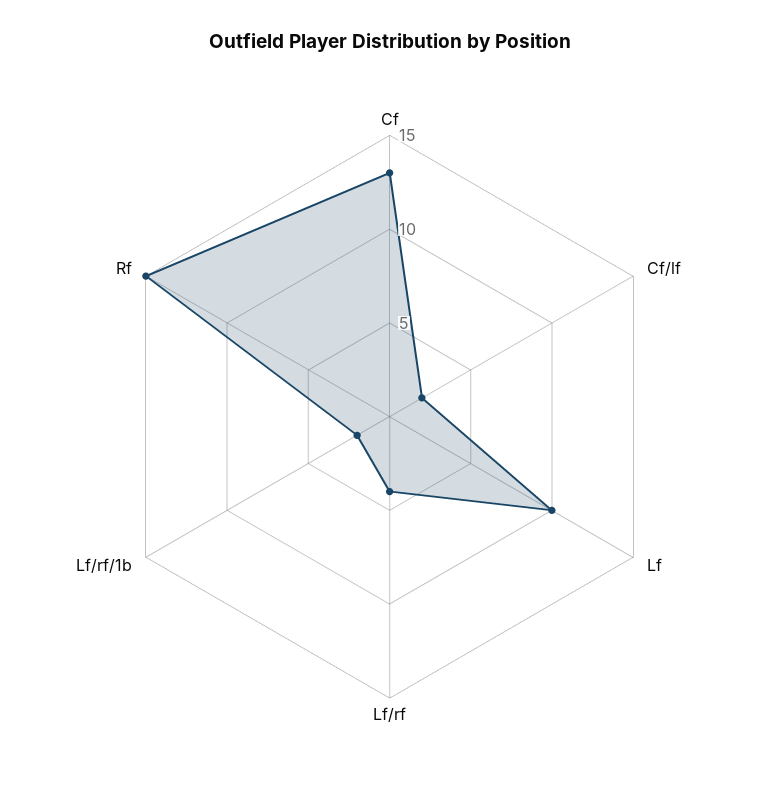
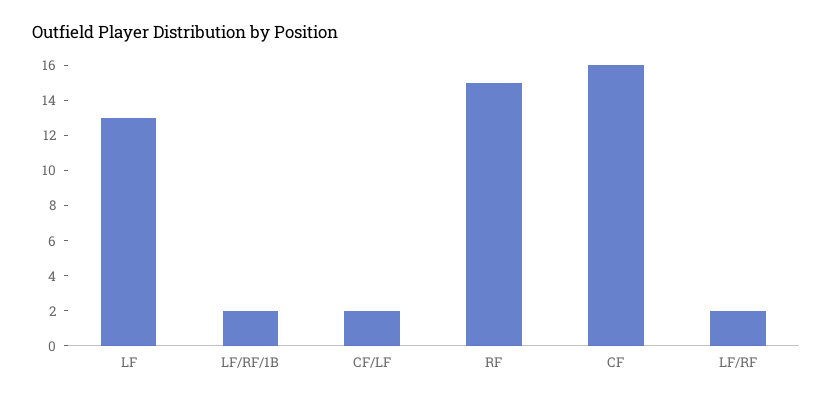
  {
-   "Cf": 13,
+   "Cf": 16,
    "Cf/lf": 2,
-   "Lf": 10,
+   "Lf": 13,
-   "Lf/rf": 4,
+   "Lf/rf": 2,
    "Lf/rf/1b": 2,
    "Rf": 15
  }

